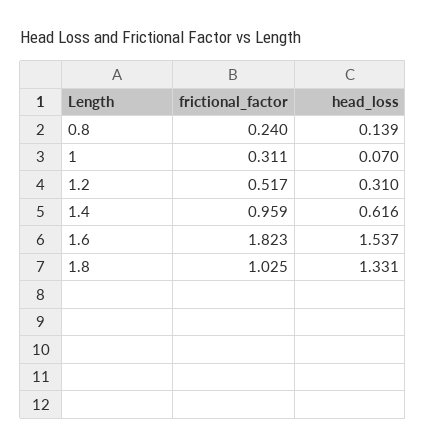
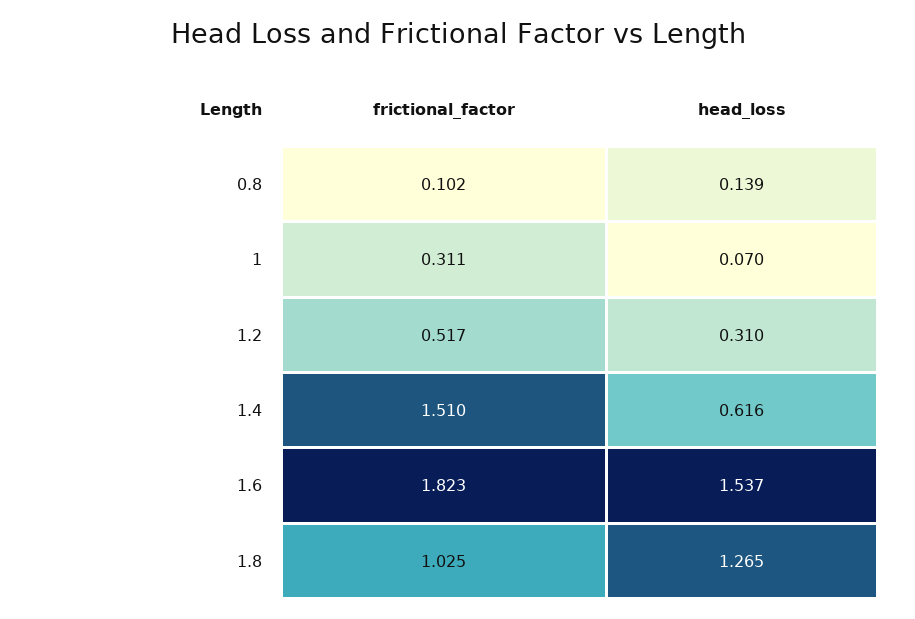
  {
    "frictional_factor": {
-     "0.8": 0.24,
+     "0.8": 0.102,
      "1": 0.311,
      "1.2": 0.517,
-     "1.4": 0.959,
+     "1.4": 1.51,
      "1.6": 1.823,
      "1.8": 1.025
    },
    "head_loss": {
      "0.8": 0.139,
      "1": 0.07,
      "1.2": 0.31,
      "1.4": 0.616,
      "1.6": 1.537,
-     "1.8": 1.331
+     "1.8": 1.265
    }
  }

